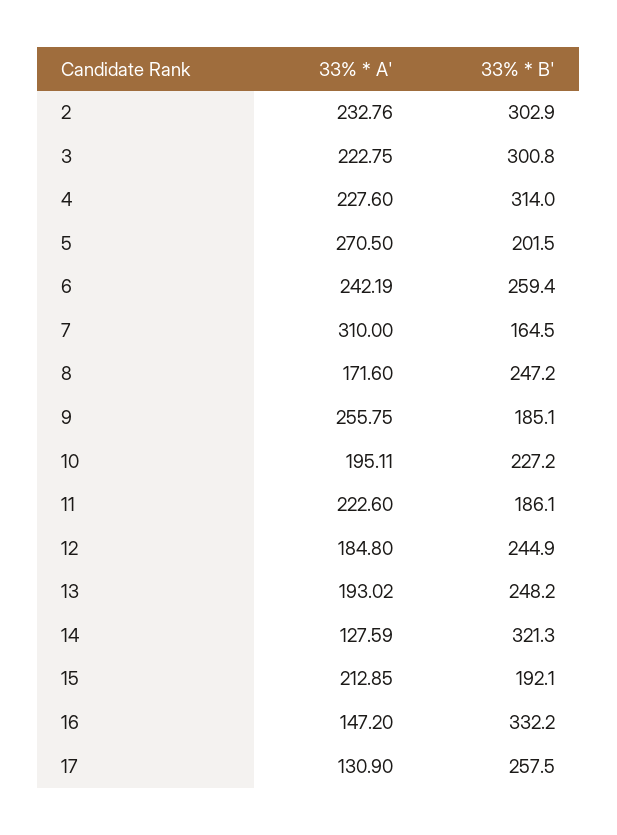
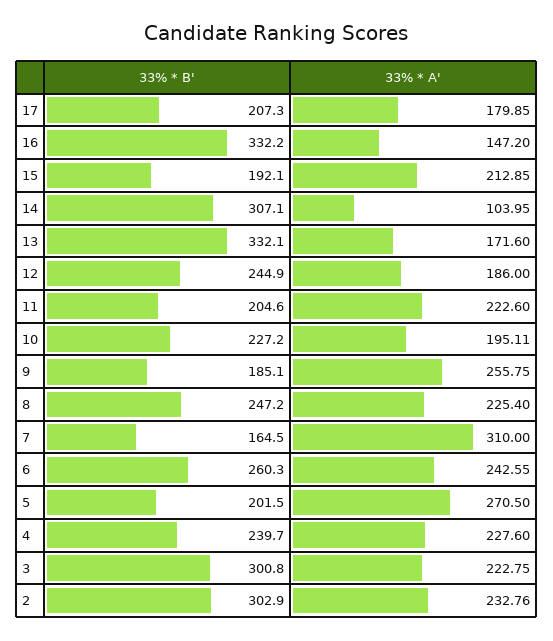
  {
    "33% * A'": {
      "2": 232.76,
      "3": 222.75,
      "4": 227.6,
      "5": 270.5,
-     "6": 242.19,
+     "6": 242.55,
      "7": 310,
-     "8": 171.6,
+     "8": 225.4,
      "9": 255.75,
      "10": 195.11,
      "11": 222.6,
-     "12": 184.8,
+     "12": 186,
-     "13": 193.02,
+     "13": 171.6,
-     "14": 127.59,
+     "14": 103.95,
      "15": 212.85,
      "16": 147.2,
-     "17": 130.9
+     "17": 179.85
    },
    "33% * B'": {
      "2": 302.9,
      "3": 300.8,
-     "4": 314,
+     "4": 239.7,
      "5": 201.5,
-     "6": 259.4,
+     "6": 260.3,
      "7": 164.5,
      "8": 247.2,
      "9": 185.1,
      "10": 227.2,
-     "11": 186.1,
+     "11": 204.6,
      "12": 244.9,
-     "13": 248.2,
+     "13": 332.1,
-     "14": 321.3,
+     "14": 307.1,
      "15": 192.1,
      "16": 332.2,
-     "17": 257.5
+     "17": 207.3
    }
  }

